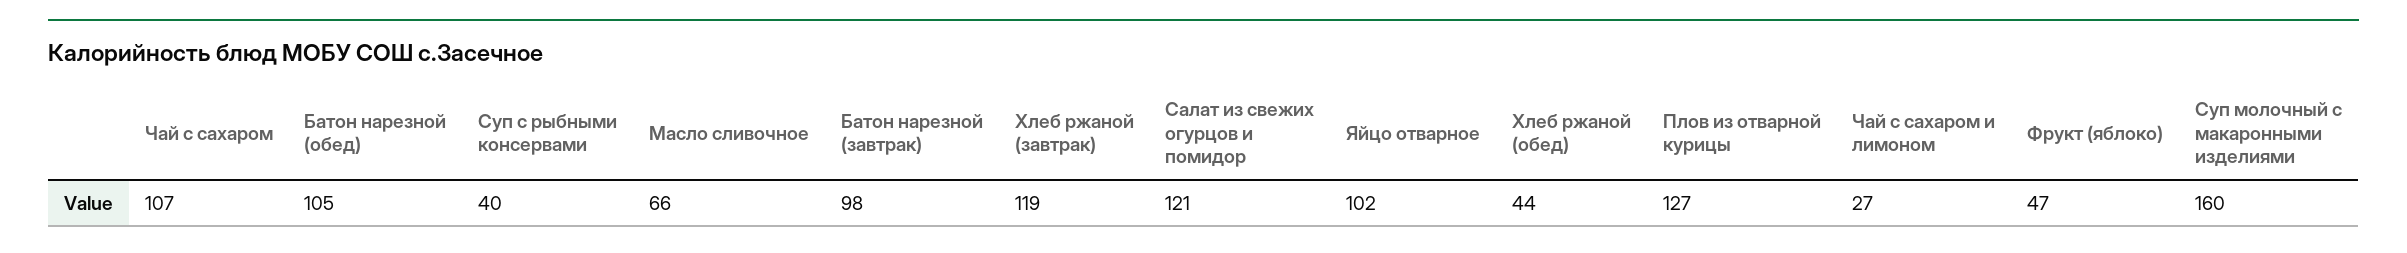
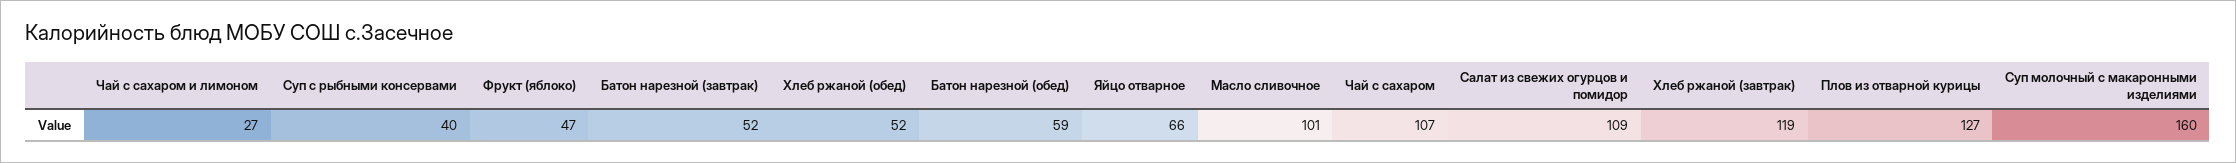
  {
    "Чай с сахаром": 107,
-   "Батон нарезной (обед)": 105,
+   "Батон нарезной (обед)": 59,
    "Суп с рыбными консервами": 40,
-   "Масло сливочное": 66,
+   "Масло сливочное": 101,
-   "Батон нарезной (завтрак)": 98,
+   "Батон нарезной (завтрак)": 52,
    "Хлеб ржаной (завтрак)": 119,
-   "Салат из свежих огурцов и помидор": 121,
+   "Салат из свежих огурцов и помидор": 109,
-   "Яйцо отварное": 102,
+   "Яйцо отварное": 66,
-   "Хлеб ржаной (обед)": 44,
+   "Хлеб ржаной (обед)": 52,
    "Плов из отварной курицы": 127,
    "Чай с сахаром и лимоном": 27,
    "Фрукт (яблоко)": 47,
    "Суп молочный с макаронными изделиями": 160
  }

